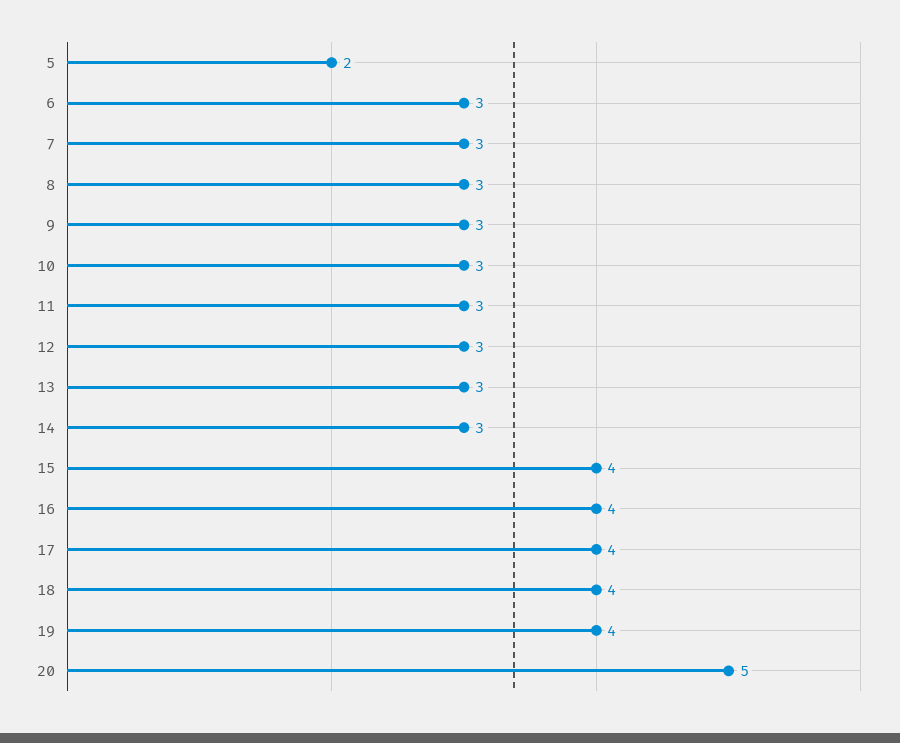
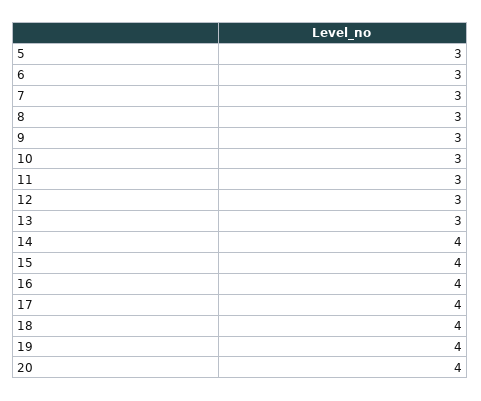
  {
-   "5": 2,
+   "5": 3,
    "6": 3,
    "7": 3,
    "8": 3,
    "9": 3,
    "10": 3,
    "11": 3,
    "12": 3,
    "13": 3,
-   "14": 3,
+   "14": 4,
    "15": 4,
    "16": 4,
    "17": 4,
    "18": 4,
    "19": 4,
-   "20": 5
+   "20": 4
  }

